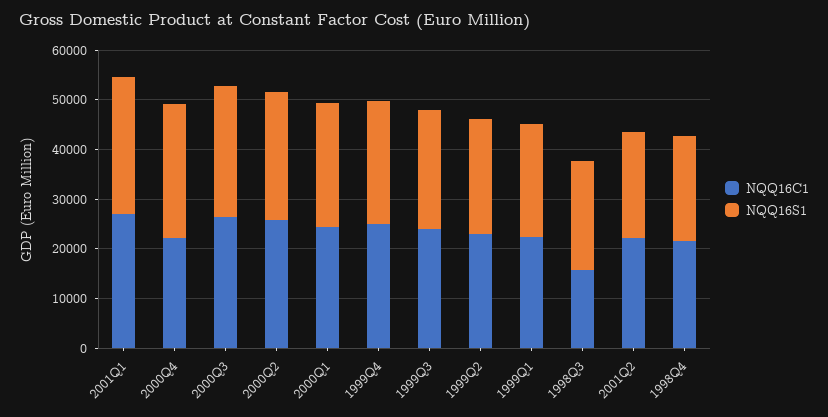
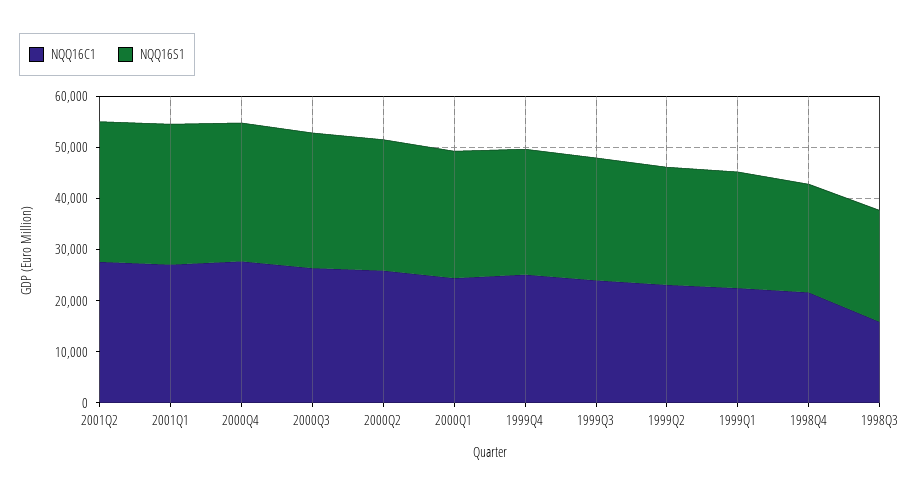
  {
    "NQQ16C1": {
      "2001Q1": 28000,
-     "2000Q4": 22000,
+     "2000Q4": 28000,
      "2000Q3": 26000,
      "2000Q2": 26000,
      "2000Q1": 24000,
      "1999Q4": 26000,
      "1999Q3": 24000,
      "1999Q2": 24000,
      "1999Q1": 22000,
      "1998Q3": 16000,
-     "2001Q2": 22000,
+     "2001Q2": 28000,
      "1998Q4": 22000
    },
    "NQQ16S1": {
      "2001Q1": 28000,
      "2000Q4": 28000,
      "2000Q3": 26000,
      "2000Q2": 26000,
      "2000Q1": 24000,
      "1999Q4": 24000,
      "1999Q3": 24000,
      "1999Q2": 24000,
      "1999Q1": 22000,
      "1998Q3": 22000,
-     "2001Q2": 22000,
+     "2001Q2": 28000,
      "1998Q4": 22000
    }
  }

